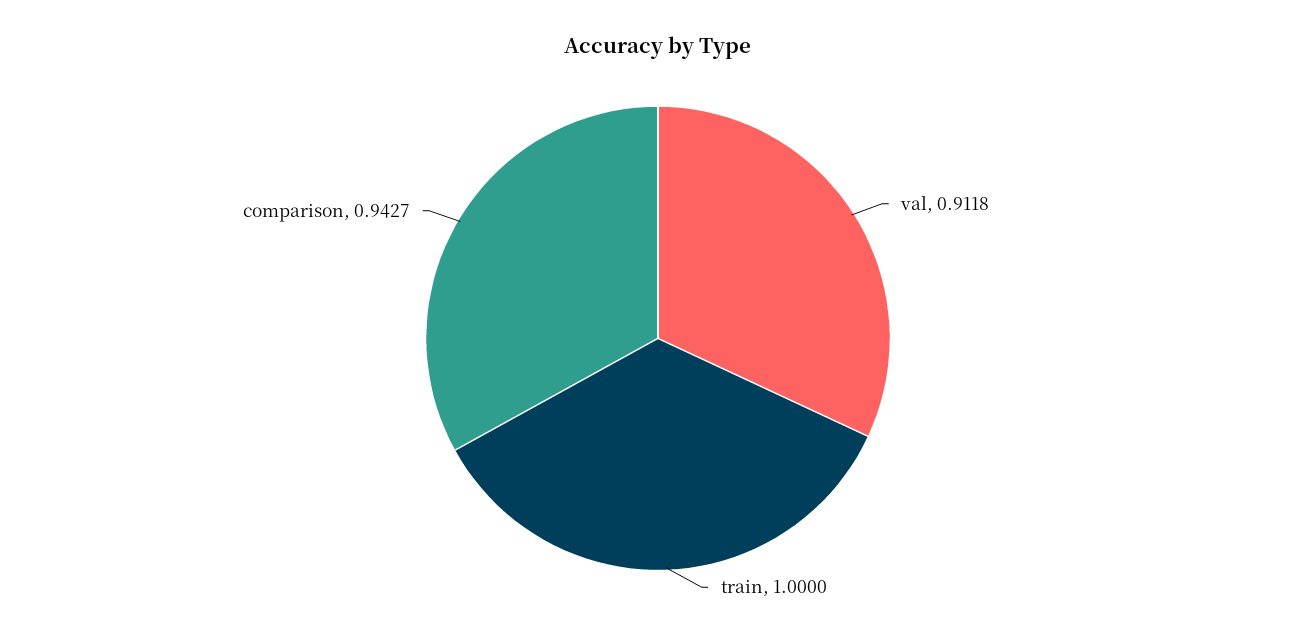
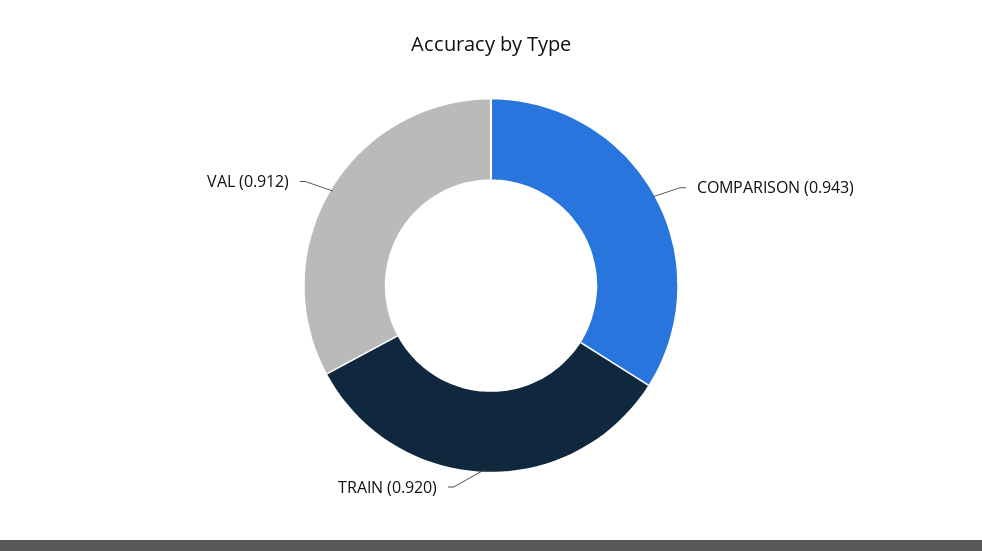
  {
    "val": 0.9118,
-   "train": 1,
+   "train": 0.92,
    "comparison": 0.9427
  }

